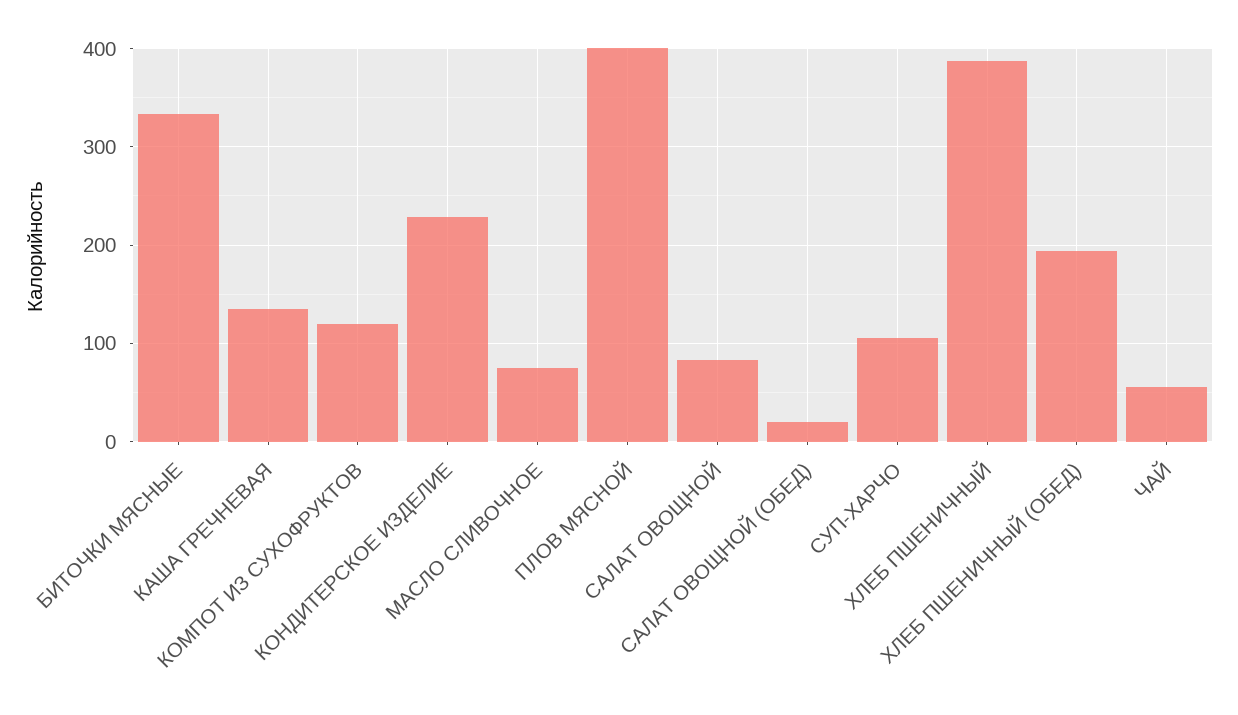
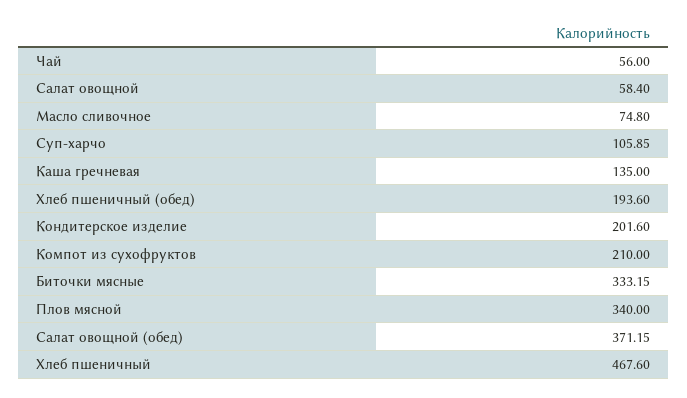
  {
    "БИТОЧКИ МЯСНЫЕ": 333.15,
    "КАША ГРЕЧНЕВАЯ": 135,
-   "КОМПОТ ИЗ СУХОФРУКТОВ": 120,
+   "КОМПОТ ИЗ СУХОФРУКТОВ": 210,
-   "КОНДИТЕРСКОЕ ИЗДЕЛИЕ": 230,
+   "КОНДИТЕРСКОЕ ИЗДЕЛИЕ": 201.6,
    "МАСЛО СЛИВОЧНОЕ": 74.8,
-   "ПЛОВ МЯСНОЙ": 400,
+   "ПЛОВ МЯСНОЙ": 340,
-   "САЛАТ ОВОЩНОЙ": 80,
+   "САЛАТ ОВОЩНОЙ": 58.4,
-   "САЛАТ ОВОЩНОЙ (ОБЕД)": 20,
+   "САЛАТ ОВОЩНОЙ (ОБЕД)": 371.15,
    "СУП-ХАРЧО": 105.85,
-   "ХЛЕБ ПШЕНИЧНЫЙ": 390,
+   "ХЛЕБ ПШЕНИЧНЫЙ": 467.6,
    "ХЛЕБ ПШЕНИЧНЫЙ (ОБЕД)": 193.6,
    "ЧАЙ": 56
  }

